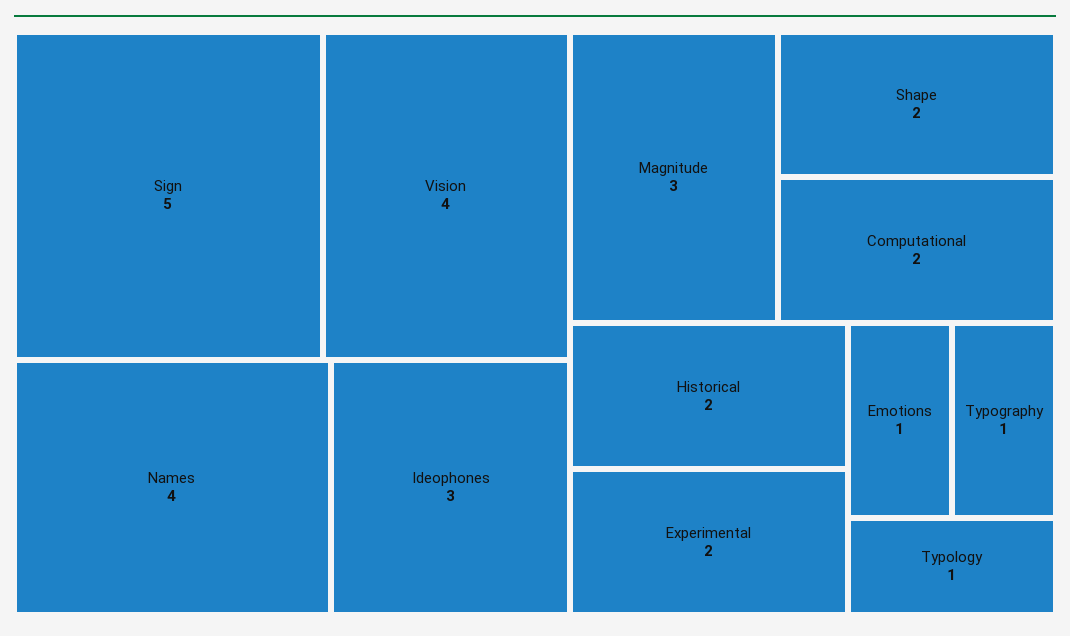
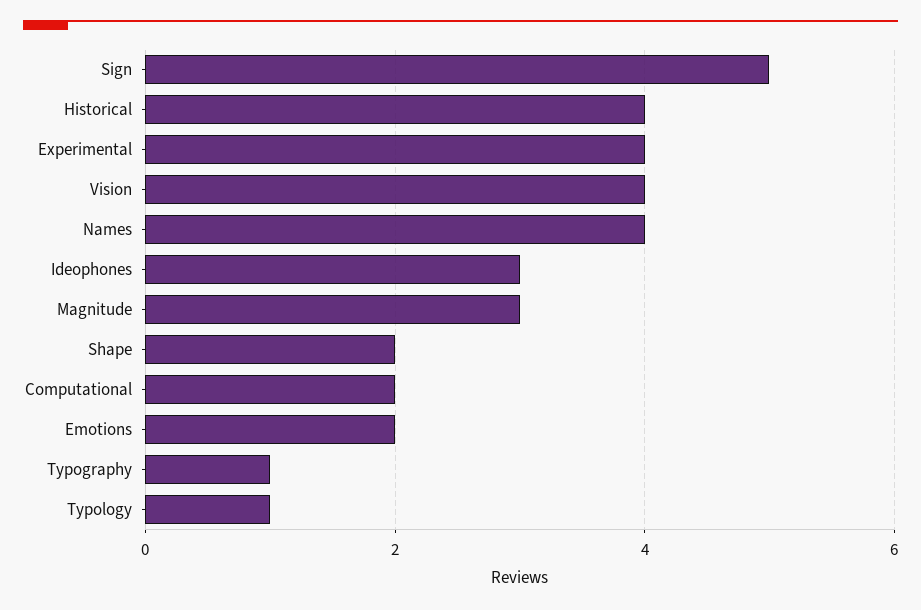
  {
    "Sign": 5,
    "Vision": 4,
    "Names": 4,
    "Ideophones": 3,
    "Magnitude": 3,
    "Shape": 2,
    "Computational": 2,
-   "Historical": 2,
+   "Historical": 4,
-   "Experimental": 2,
+   "Experimental": 4,
-   "Emotions": 1,
+   "Emotions": 2,
    "Typography": 1,
    "Typology": 1
  }

